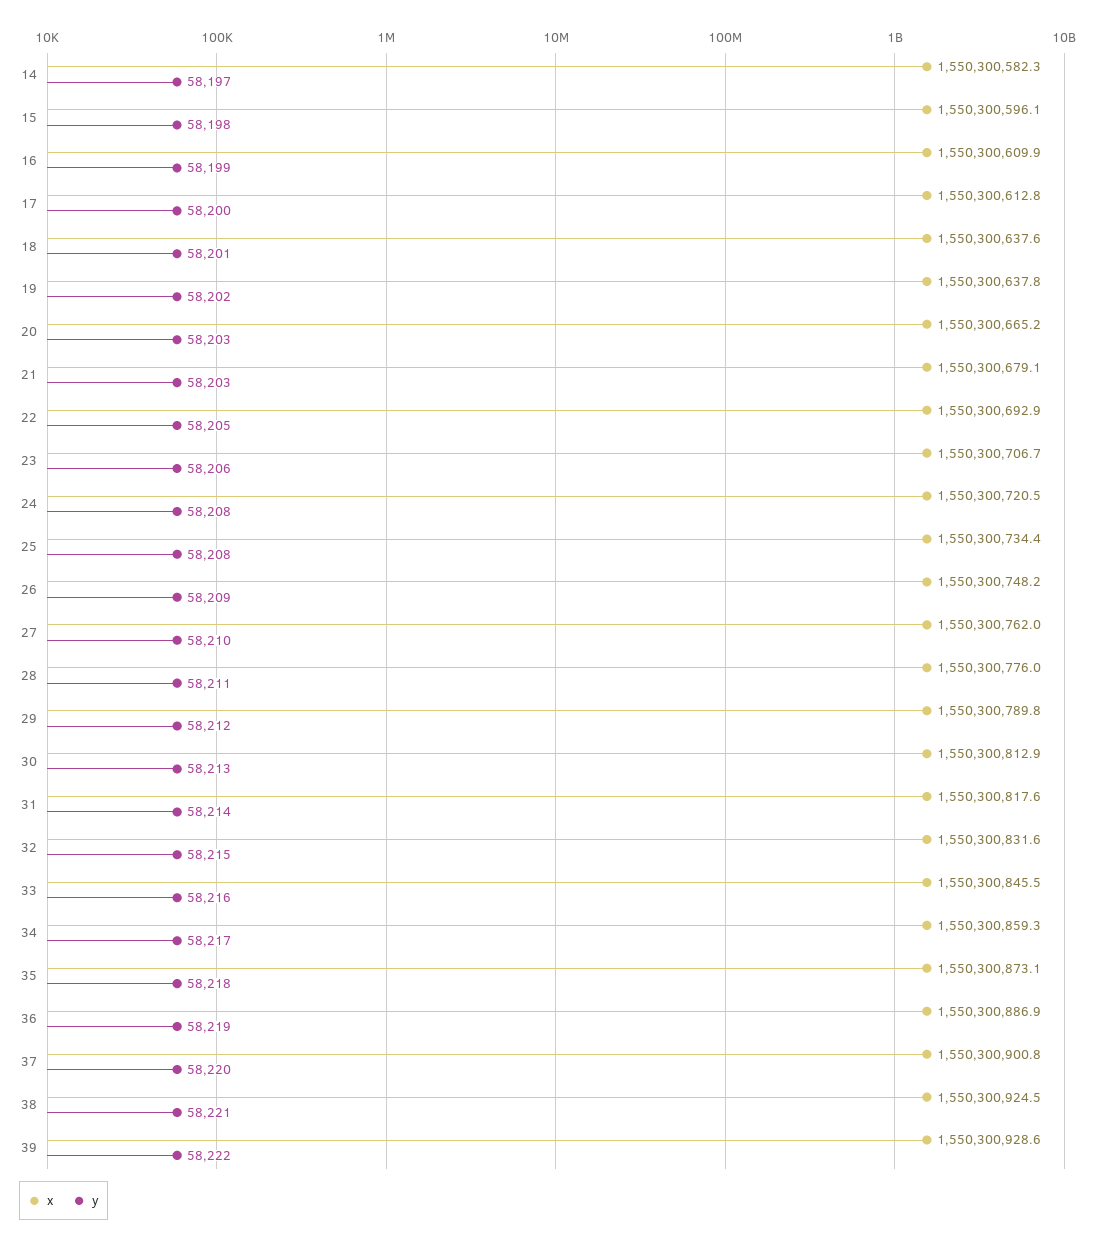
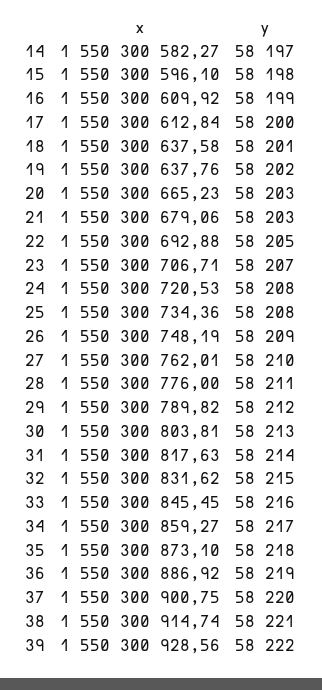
  {
    "x": {
      "14": 1550300582.27,
      "15": 1550300596.1,
      "16": 1550300609.92,
      "17": 1550300612.84,
      "18": 1550300637.58,
      "19": 1550300637.76,
      "20": 1550300665.23,
      "21": 1550300679.06,
      "22": 1550300692.88,
      "23": 1550300706.71,
      "24": 1550300720.53,
      "25": 1550300734.36,
      "26": 1550300748.19,
      "27": 1550300762.01,
      "28": 1550300776,
      "29": 1550300789.82,
-     "30": 1550300812.9,
+     "30": 1550300803.81,
      "31": 1550300817.63,
      "32": 1550300831.62,
      "33": 1550300845.45,
      "34": 1550300859.27,
      "35": 1550300873.1,
      "36": 1550300886.92,
      "37": 1550300900.75,
-     "38": 1550300924.5,
+     "38": 1550300914.74,
      "39": 1550300928.56
    },
    "y": {
      "14": 58197,
      "15": 58198,
      "16": 58199,
      "17": 58200,
      "18": 58201,
      "19": 58202,
      "20": 58203,
      "21": 58203,
      "22": 58205,
-     "23": 58206,
+     "23": 58207,
      "24": 58208,
      "25": 58208,
      "26": 58209,
      "27": 58210,
      "28": 58211,
      "29": 58212,
      "30": 58213,
      "31": 58214,
      "32": 58215,
      "33": 58216,
      "34": 58217,
      "35": 58218,
      "36": 58219,
      "37": 58220,
      "38": 58221,
      "39": 58222
    }
  }

